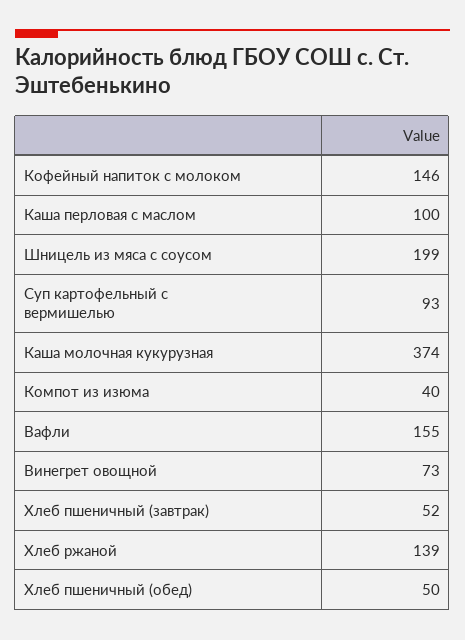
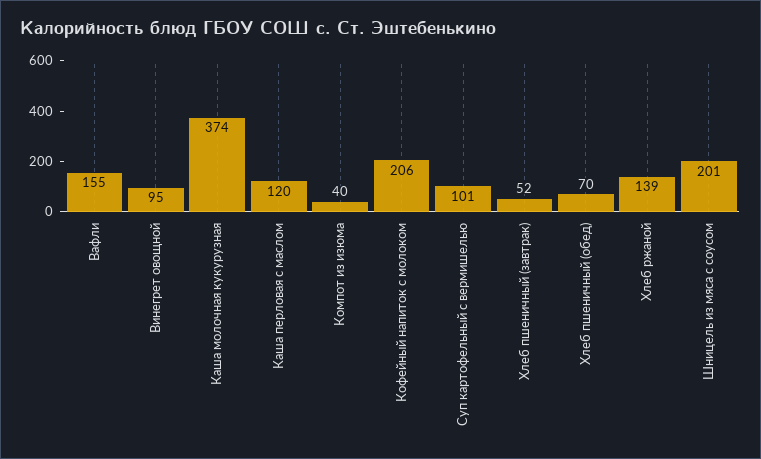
  {
-   "Кофейный напиток с молоком": 146,
+   "Кофейный напиток с молоком": 206,
-   "Каша перловая с маслом": 100,
+   "Каша перловая с маслом": 120,
-   "Шницель из мяса с соусом": 199,
+   "Шницель из мяса с соусом": 201,
-   "Суп картофельный с вермишелью": 93,
+   "Суп картофельный с вермишелью": 101,
    "Каша молочная кукурузная": 374,
    "Компот из изюма": 40,
    "Вафли": 155,
-   "Винегрет овощной": 73,
+   "Винегрет овощной": 95,
    "Хлеб пшеничный (завтрак)": 52,
    "Хлеб ржаной": 139,
-   "Хлеб пшеничный (обед)": 50
+   "Хлеб пшеничный (обед)": 70
  }

